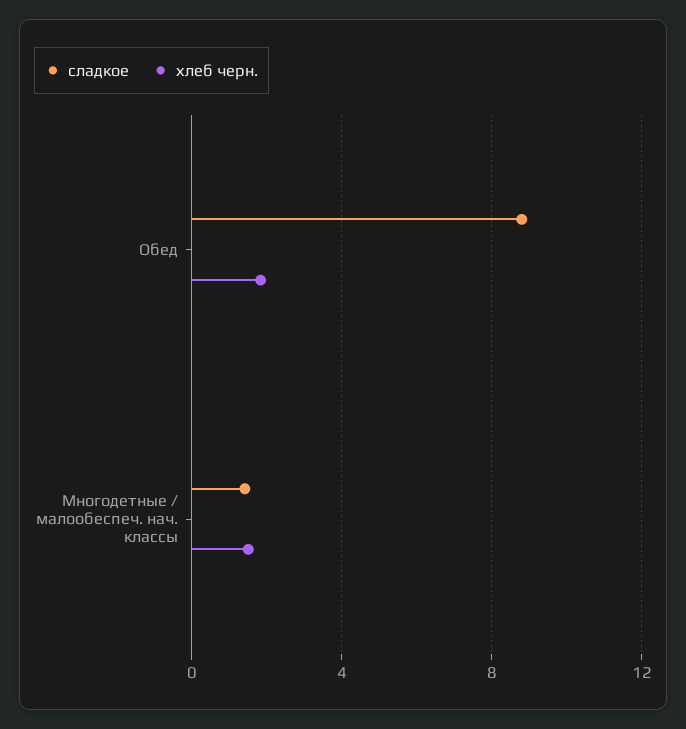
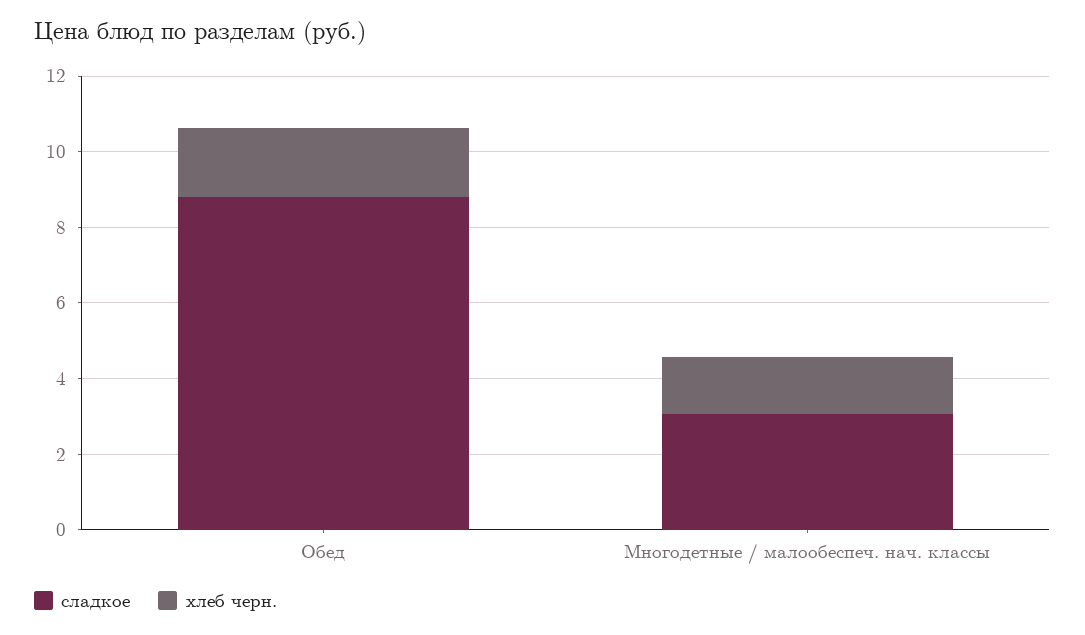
  {
    "сладкое": {
      "Обед": 9,
-     "Многодетные / малообеспеч. нач. классы": 1.5
+     "Многодетные / малообеспеч. нач. классы": 3
    },
    "хлеб черн.": {
      "Обед": 2,
      "Многодетные / малообеспеч. нач. классы": 1.5
    }
  }

